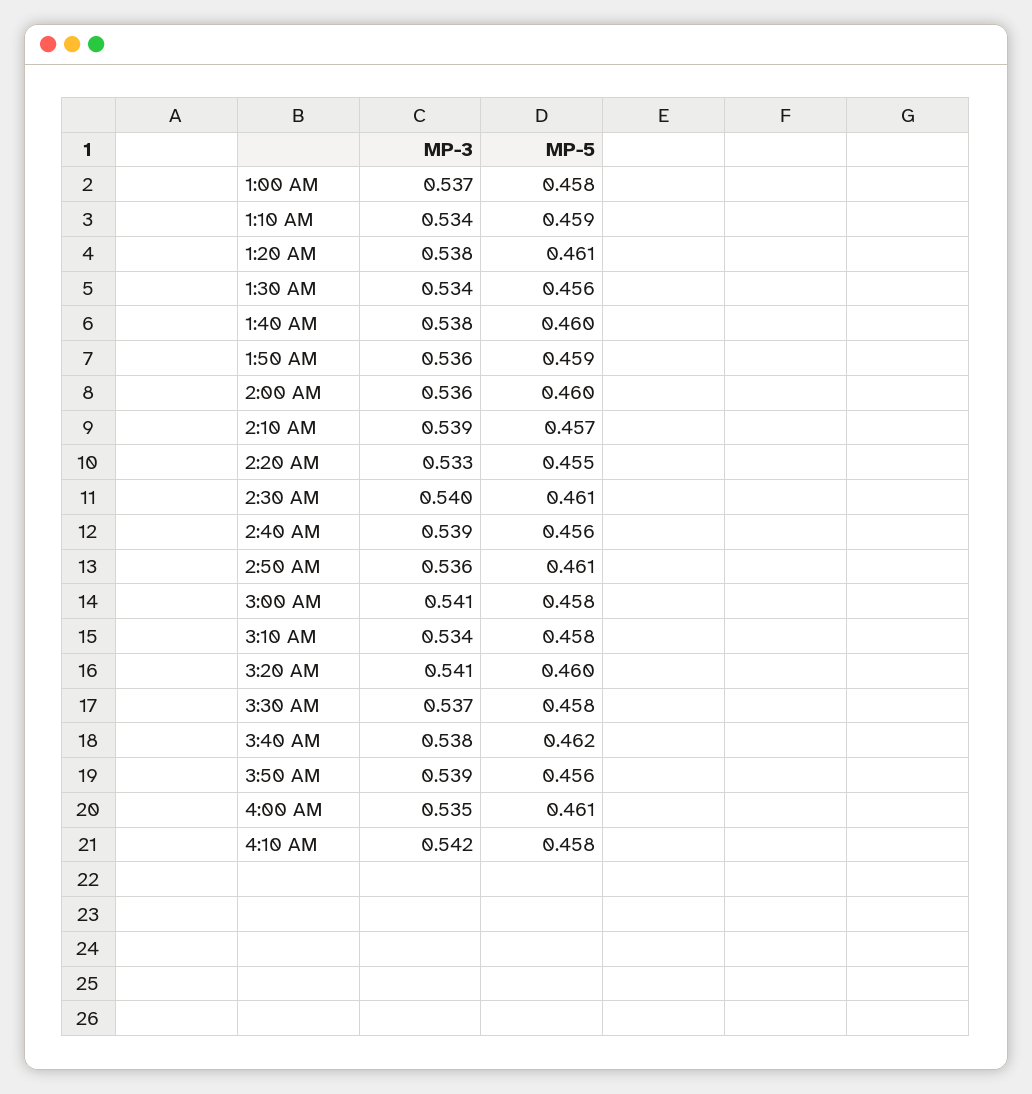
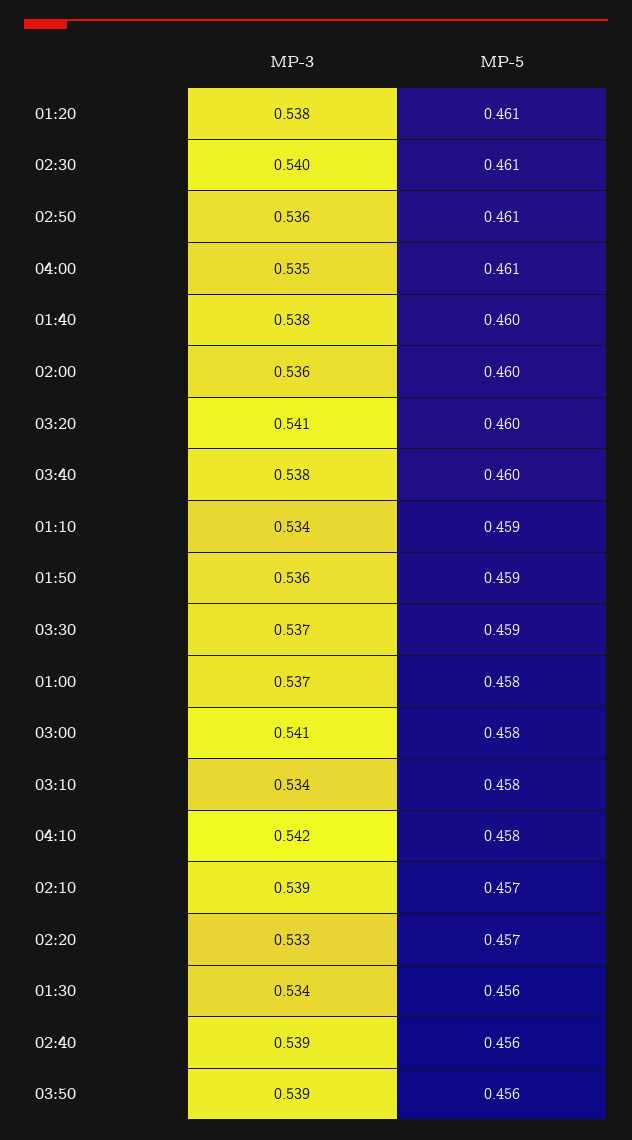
  {
    "MP-3": {
      "1:00 AM": 0.537,
      "1:10 AM": 0.534,
      "1:20 AM": 0.538,
      "1:30 AM": 0.534,
      "1:40 AM": 0.538,
      "1:50 AM": 0.536,
      "2:00 AM": 0.536,
      "2:10 AM": 0.539,
      "2:20 AM": 0.533,
      "2:30 AM": 0.54,
      "2:40 AM": 0.539,
      "2:50 AM": 0.536,
      "3:00 AM": 0.541,
      "3:10 AM": 0.534,
      "3:20 AM": 0.541,
      "3:30 AM": 0.537,
      "3:40 AM": 0.538,
      "3:50 AM": 0.539,
      "4:00 AM": 0.535,
      "4:10 AM": 0.542
    },
    "MP-5": {
      "1:00 AM": 0.458,
      "1:10 AM": 0.459,
      "1:20 AM": 0.461,
      "1:30 AM": 0.456,
      "1:40 AM": 0.46,
      "1:50 AM": 0.459,
      "2:00 AM": 0.46,
      "2:10 AM": 0.457,
-     "2:20 AM": 0.455,
+     "2:20 AM": 0.457,
      "2:30 AM": 0.461,
      "2:40 AM": 0.456,
      "2:50 AM": 0.461,
      "3:00 AM": 0.458,
      "3:10 AM": 0.458,
      "3:20 AM": 0.46,
-     "3:30 AM": 0.458,
+     "3:30 AM": 0.459,
-     "3:40 AM": 0.462,
+     "3:40 AM": 0.46,
      "3:50 AM": 0.456,
      "4:00 AM": 0.461,
      "4:10 AM": 0.458
    }
  }

